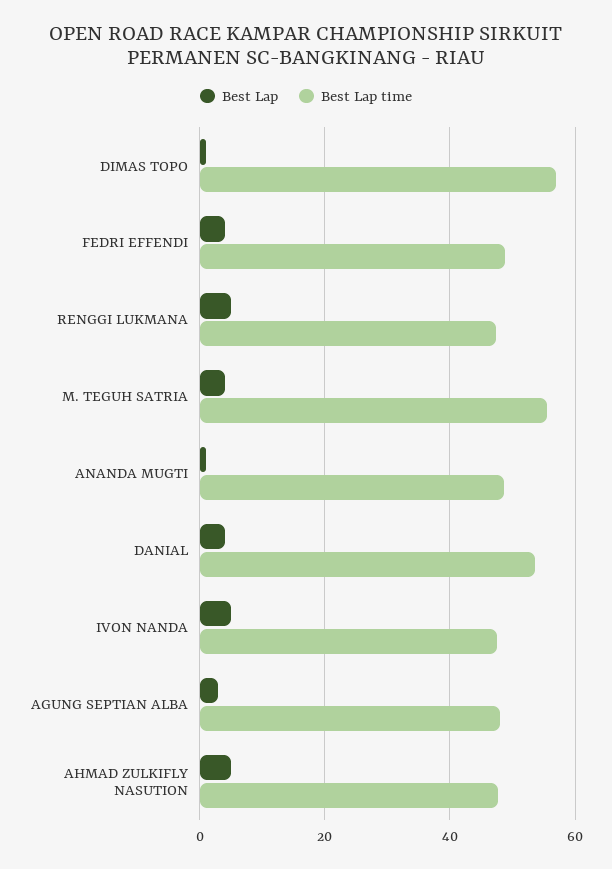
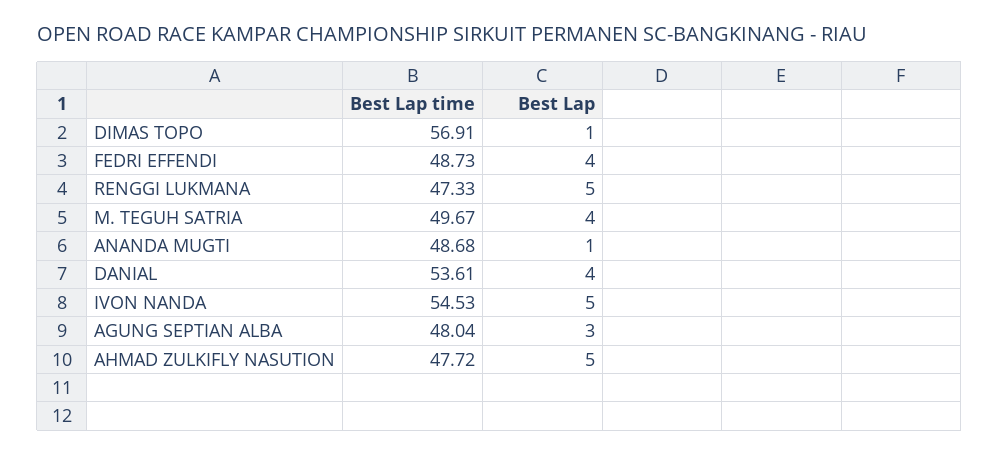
  {
    "Best Lap": {
      "DIMAS TOPO": 1,
      "FEDRI EFFENDI": 4,
      "RENGGI LUKMANA": 5,
      "M. TEGUH SATRIA": 4,
      "ANANDA MUGTI": 1,
      "DANIAL": 4,
      "IVON NANDA": 5,
      "AGUNG SEPTIAN ALBA": 3,
      "AHMAD ZULKIFLY NASUTION": 5
    },
    "Best Lap time": {
      "DIMAS TOPO": 56.91,
      "FEDRI EFFENDI": 48.73,
      "RENGGI LUKMANA": 47.33,
-     "M. TEGUH SATRIA": 56,
+     "M. TEGUH SATRIA": 49.67,
      "ANANDA MUGTI": 48.68,
      "DANIAL": 53.61,
-     "IVON NANDA": 48,
+     "IVON NANDA": 54.53,
      "AGUNG SEPTIAN ALBA": 48.04,
      "AHMAD ZULKIFLY NASUTION": 47.72
    }
  }

